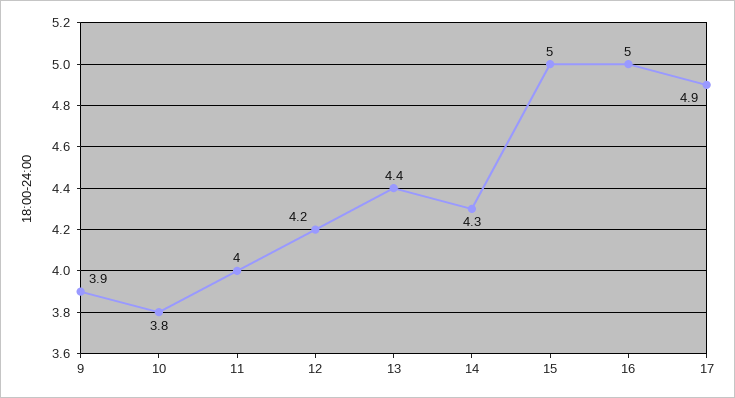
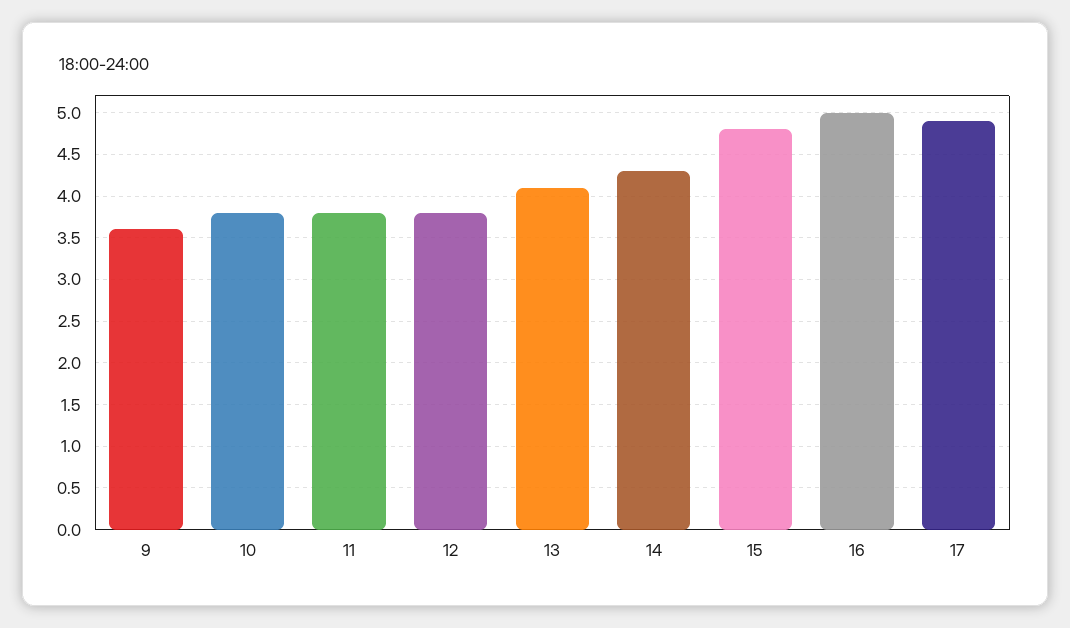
  {
-   "9": 3.9,
+   "9": 3.6,
    "10": 3.8,
-   "11": 4,
+   "11": 3.8,
-   "12": 4.2,
+   "12": 3.8,
-   "13": 4.4,
+   "13": 4.1,
    "14": 4.3,
-   "15": 5,
+   "15": 4.8,
    "16": 5,
    "17": 4.9
  }

